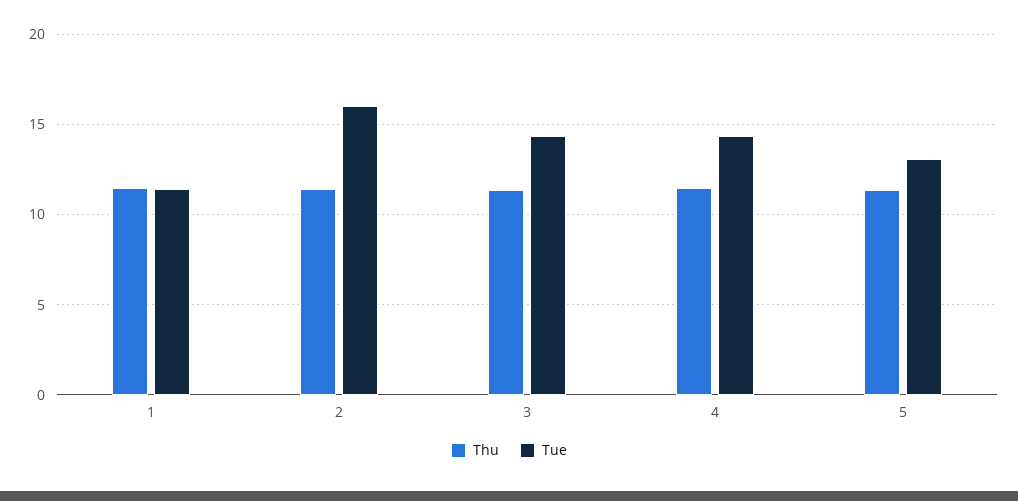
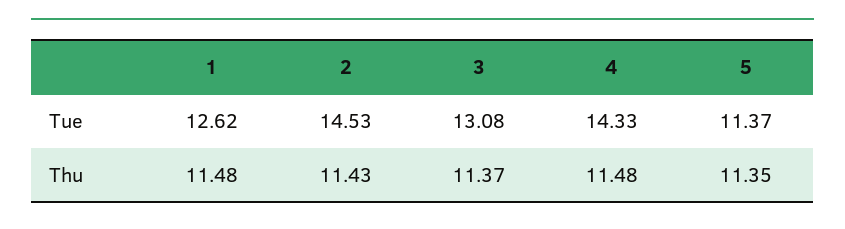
  {
    "Thu": {
      "1": 11.48,
      "2": 11.43,
      "3": 11.37,
      "4": 11.48,
      "5": 11.35
    },
    "Tue": {
-     "1": 11.5,
+     "1": 12.62,
-     "2": 16,
+     "2": 14.53,
-     "3": 14.5,
+     "3": 13.08,
      "4": 14.33,
-     "5": 13
+     "5": 11.37
    }
  }

